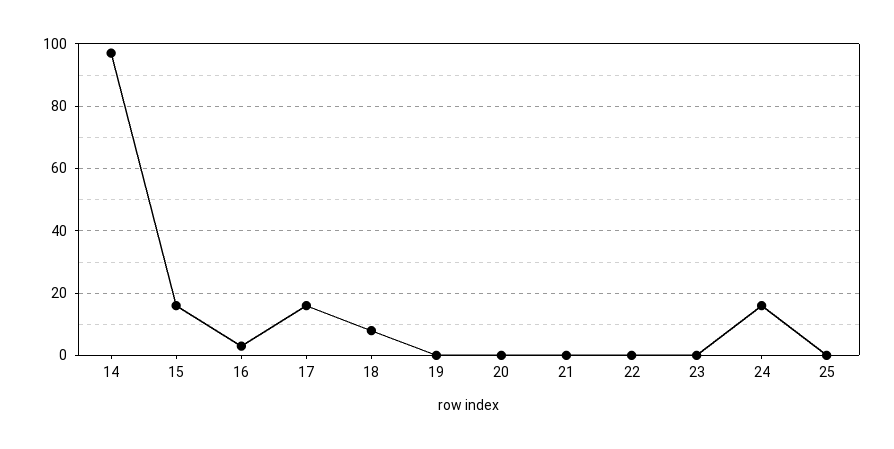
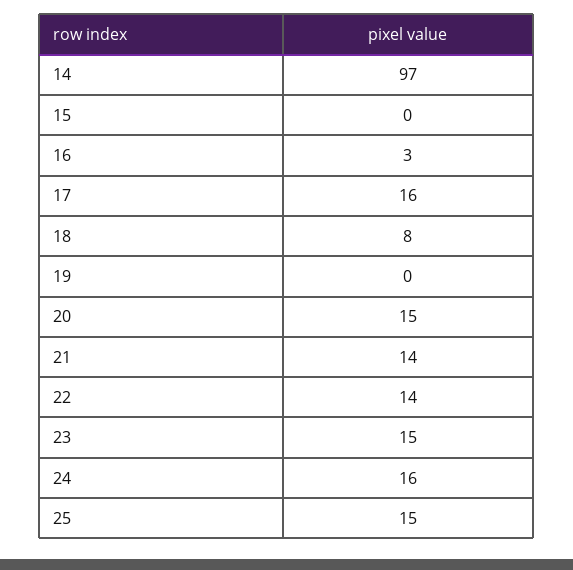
  {
    "14": 97,
-   "15": 15,
+   "15": 0,
    "16": 3,
    "17": 16,
    "18": 8,
    "19": 0,
-   "20": 0,
+   "20": 15,
-   "21": 0,
+   "21": 14,
-   "22": 0,
+   "22": 14,
-   "23": 0,
+   "23": 15,
    "24": 16,
-   "25": 0
+   "25": 15
  }

